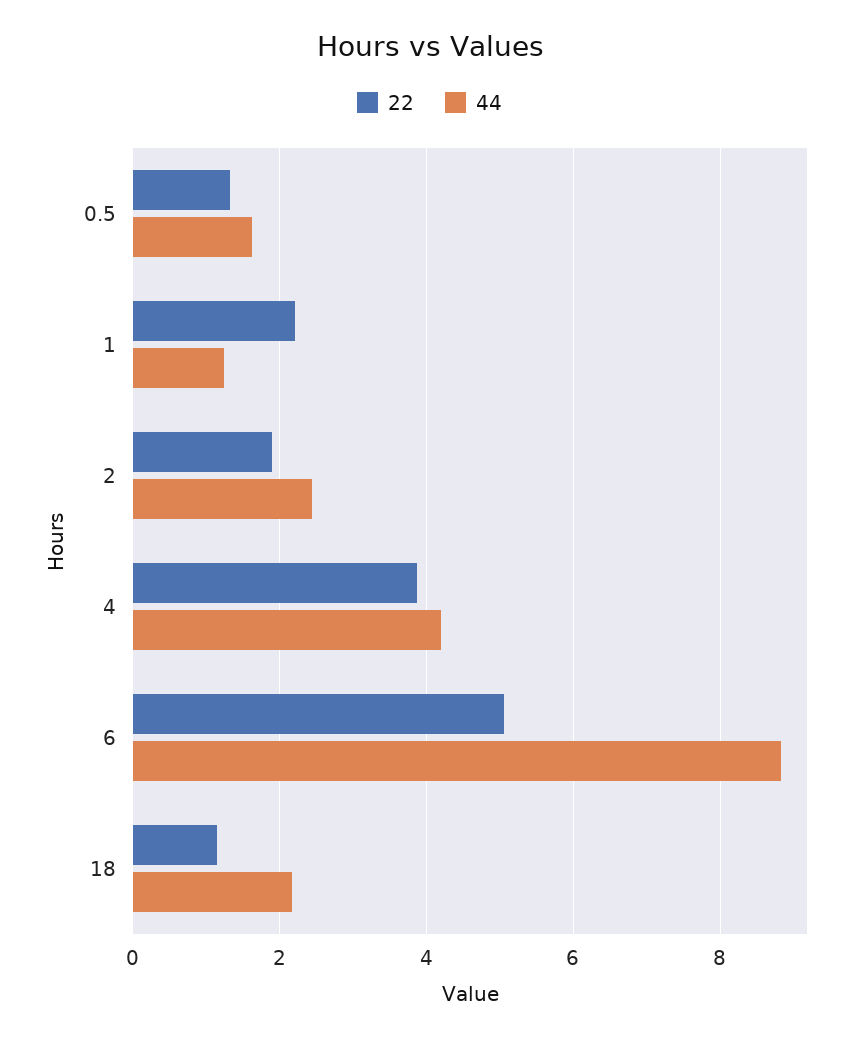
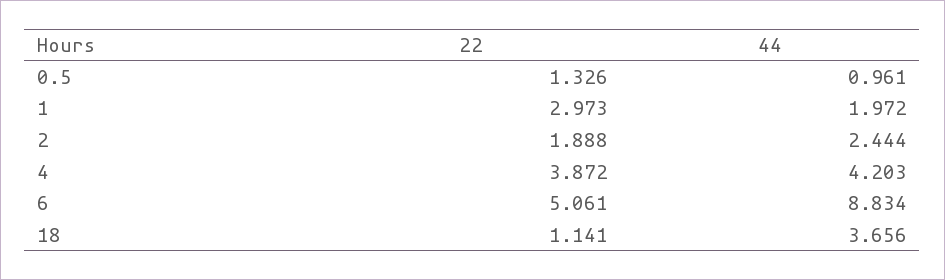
  {
    "22": {
      "0.5": 1.326,
-     "1": 2.2,
+     "1": 2.973,
      "2": 1.888,
      "4": 3.872,
      "6": 5.061,
      "18": 1.141
    },
    "44": {
-     "0.5": 1.6,
+     "0.5": 0.961,
-     "1": 1.2,
+     "1": 1.972,
      "2": 2.444,
      "4": 4.203,
      "6": 8.834,
-     "18": 2.2
+     "18": 3.656
    }
  }

